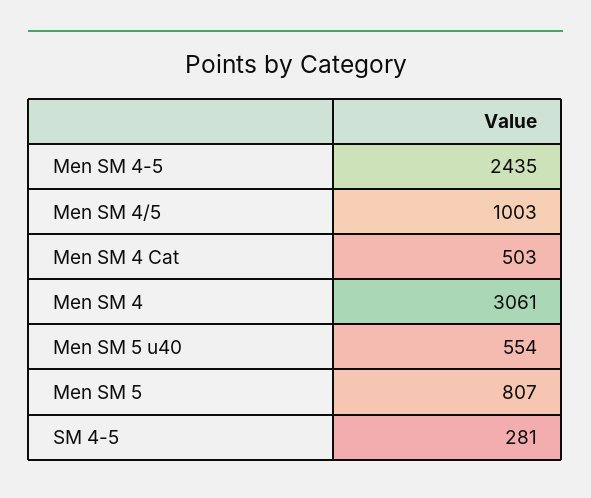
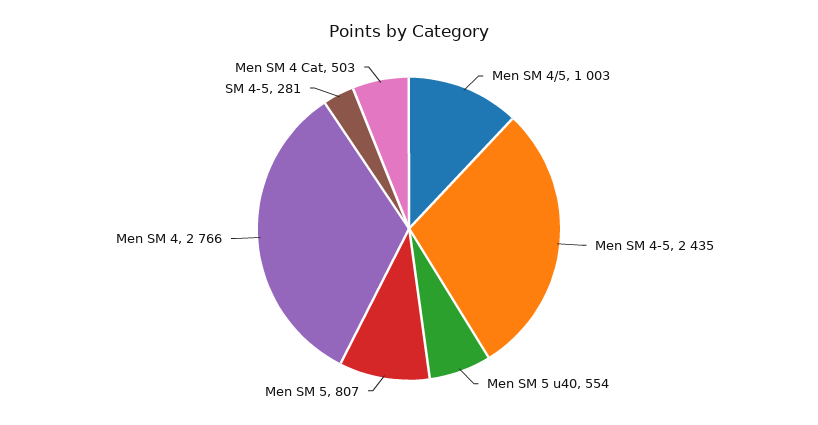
  {
    "Men SM 4-5": 2435,
    "Men SM 4/5": 1003,
    "Men SM 4 Cat": 503,
-   "Men SM 4": 3061,
+   "Men SM 4": 2766,
    "Men SM 5 u40": 554,
    "Men SM 5": 807,
    "SM 4-5": 281
  }

